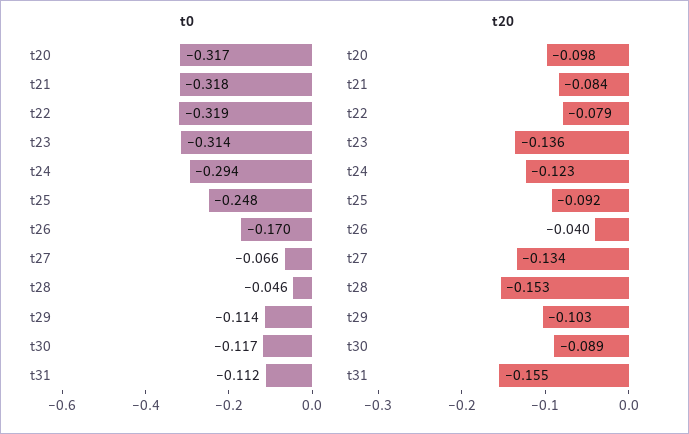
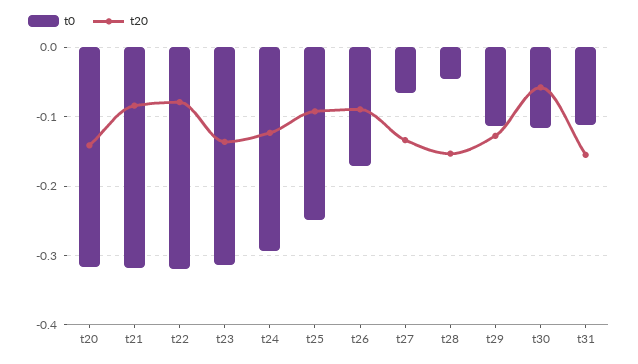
  {
    "t0": {
      "t20": -0.317,
      "t21": -0.318,
      "t22": -0.319,
      "t23": -0.314,
      "t24": -0.294,
      "t25": -0.248,
      "t26": -0.17,
      "t27": -0.066,
      "t28": -0.046,
      "t29": -0.114,
      "t30": -0.117,
      "t31": -0.112
    },
    "t20": {
-     "t20": -0.098,
+     "t20": -0.14,
      "t21": -0.084,
      "t22": -0.079,
      "t23": -0.136,
      "t24": -0.123,
      "t25": -0.092,
-     "t26": -0.04,
+     "t26": -0.09,
      "t27": -0.134,
      "t28": -0.153,
-     "t29": -0.103,
+     "t29": -0.13,
-     "t30": -0.089,
+     "t30": -0.06,
      "t31": -0.155
    }
  }

